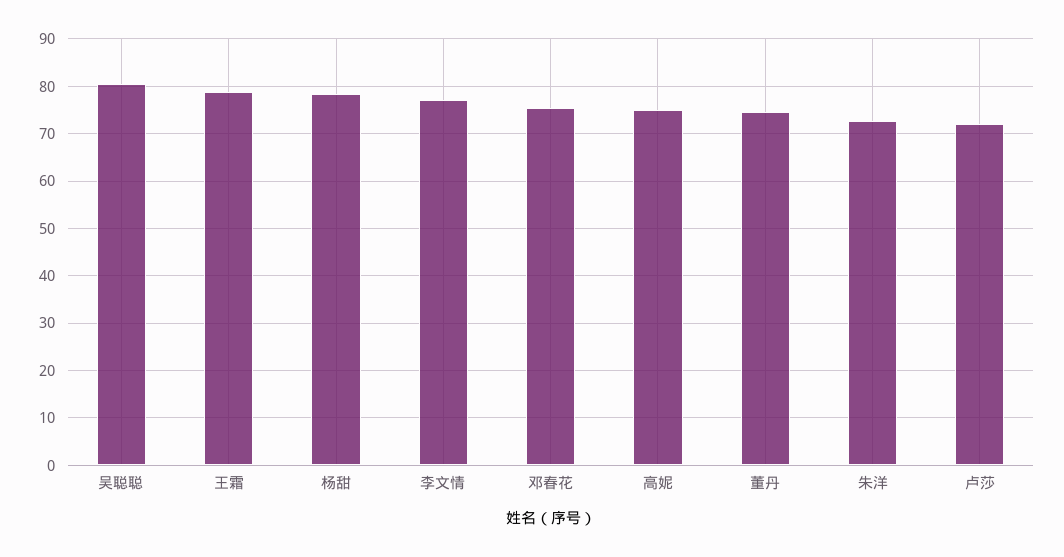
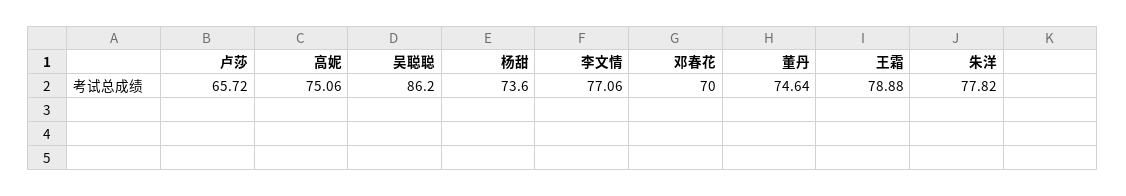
  {
-   "吴聪聪": 80,
+   "吴聪聪": 86.2,
    "王霜": 78.88,
-   "杨甜": 78,
+   "杨甜": 73.6,
    "李文情": 77.06,
-   "邓春花": 76,
+   "邓春花": 70,
    "高妮": 75.06,
    "董丹": 74.64,
-   "朱洋": 72,
+   "朱洋": 77.82,
-   "卢莎": 72
+   "卢莎": 65.72
  }

